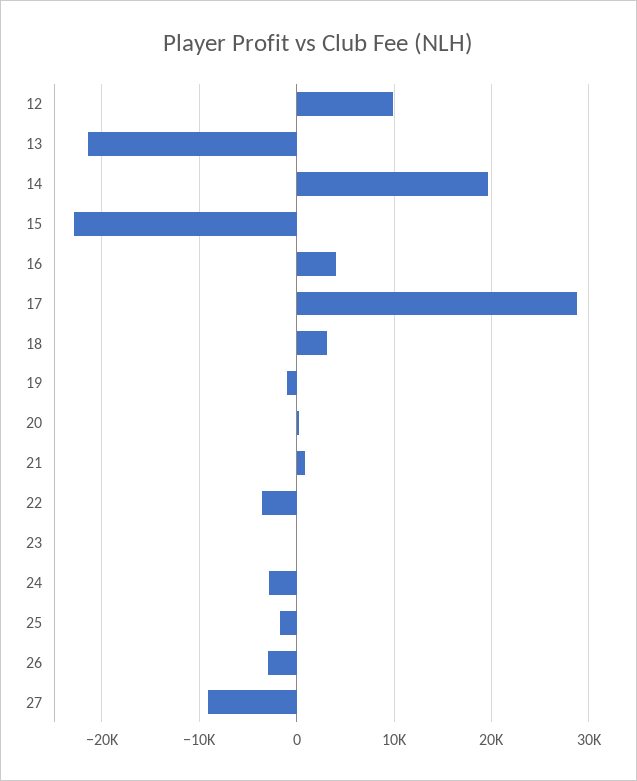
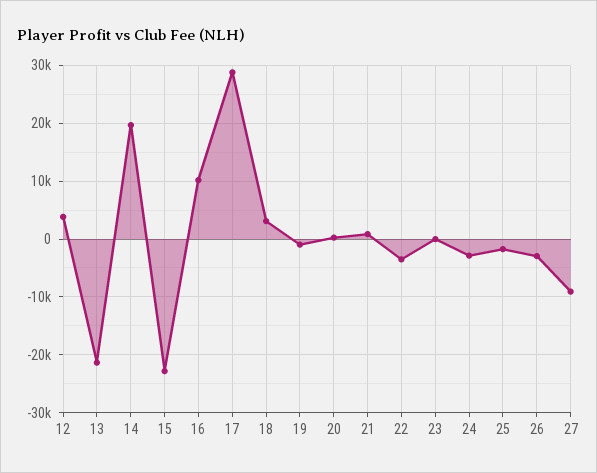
  {
-   "12": 10000,
+   "12": 4000,
    "13": -21000,
    "14": 20000,
    "15": -23000,
-   "16": 4000,
+   "16": 10000,
    "17": 29000,
    "18": 3000,
    "19": -1000,
    "20": 0,
    "21": 1000,
    "22": -4000,
    "23": 0,
    "24": -3000,
    "25": -2000,
    "26": -3000,
    "27": -9000
  }

